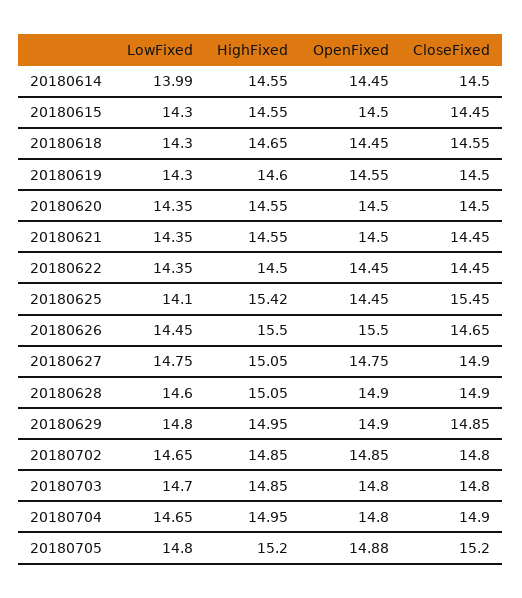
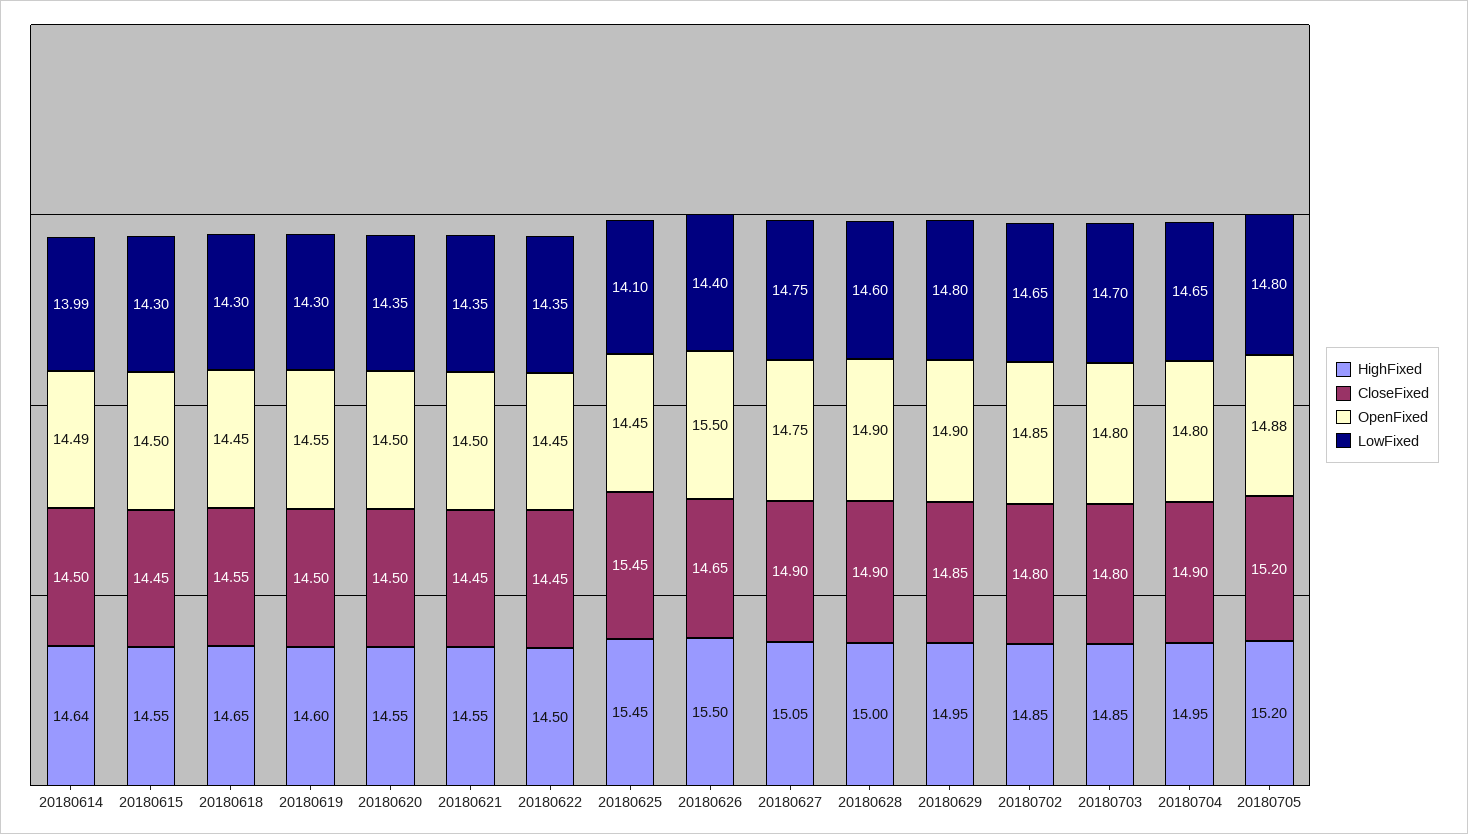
  {
    "LowFixed": {
      "20180614": 13.99,
      "20180615": 14.3,
      "20180618": 14.3,
      "20180619": 14.3,
      "20180620": 14.35,
      "20180621": 14.35,
      "20180622": 14.35,
      "20180625": 14.1,
-     "20180626": 14.45,
+     "20180626": 14.4,
      "20180627": 14.75,
      "20180628": 14.6,
      "20180629": 14.8,
      "20180702": 14.65,
      "20180703": 14.7,
      "20180704": 14.65,
      "20180705": 14.8
    },
    "HighFixed": {
-     "20180614": 14.55,
+     "20180614": 14.64,
      "20180615": 14.55,
      "20180618": 14.65,
      "20180619": 14.6,
      "20180620": 14.55,
      "20180621": 14.55,
      "20180622": 14.5,
-     "20180625": 15.42,
+     "20180625": 15.45,
      "20180626": 15.5,
      "20180627": 15.05,
-     "20180628": 15.05,
+     "20180628": 15,
      "20180629": 14.95,
      "20180702": 14.85,
      "20180703": 14.85,
      "20180704": 14.95,
      "20180705": 15.2
    },
    "OpenFixed": {
-     "20180614": 14.45,
+     "20180614": 14.49,
      "20180615": 14.5,
      "20180618": 14.45,
      "20180619": 14.55,
      "20180620": 14.5,
      "20180621": 14.5,
      "20180622": 14.45,
      "20180625": 14.45,
      "20180626": 15.5,
      "20180627": 14.75,
      "20180628": 14.9,
      "20180629": 14.9,
      "20180702": 14.85,
      "20180703": 14.8,
      "20180704": 14.8,
      "20180705": 14.88
    },
    "CloseFixed": {
      "20180614": 14.5,
      "20180615": 14.45,
      "20180618": 14.55,
      "20180619": 14.5,
      "20180620": 14.5,
      "20180621": 14.45,
      "20180622": 14.45,
      "20180625": 15.45,
      "20180626": 14.65,
      "20180627": 14.9,
      "20180628": 14.9,
      "20180629": 14.85,
      "20180702": 14.8,
      "20180703": 14.8,
      "20180704": 14.9,
      "20180705": 15.2
    }
  }

